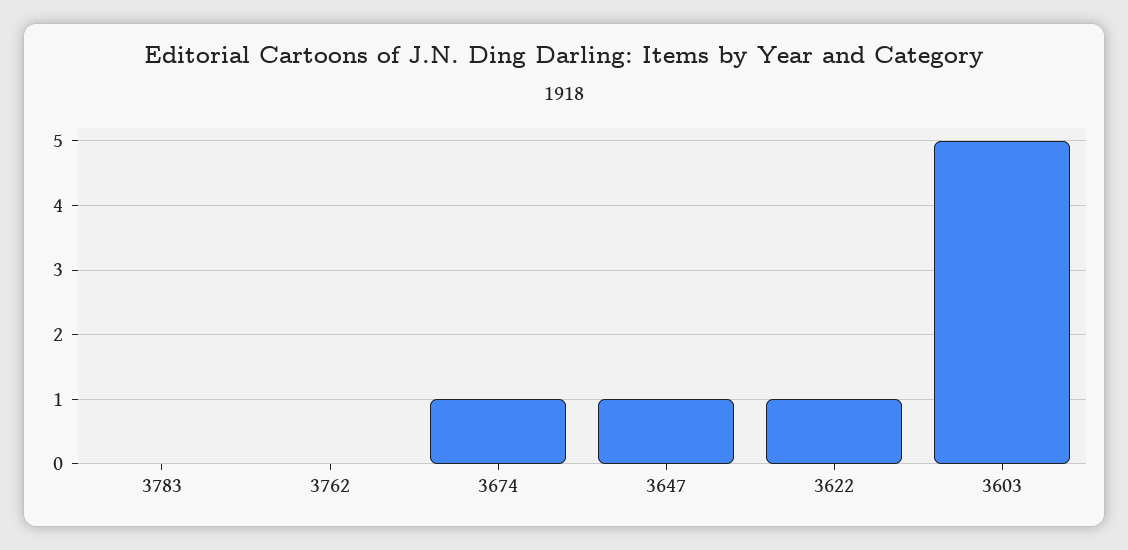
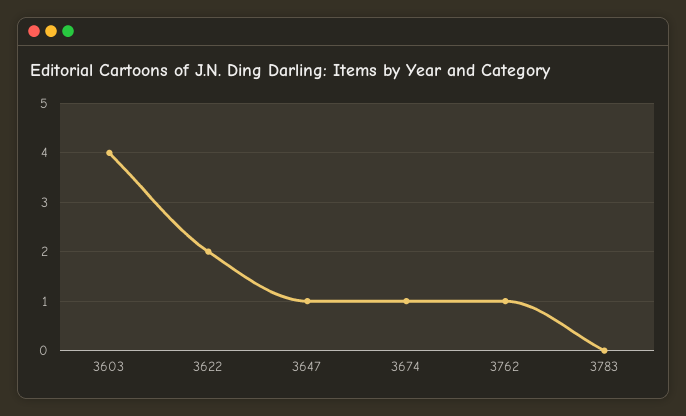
  {
    "3783": 0,
-   "3762": 0,
+   "3762": 1,
    "3674": 1,
    "3647": 1,
-   "3622": 1,
+   "3622": 2,
-   "3603": 5
+   "3603": 4
  }

